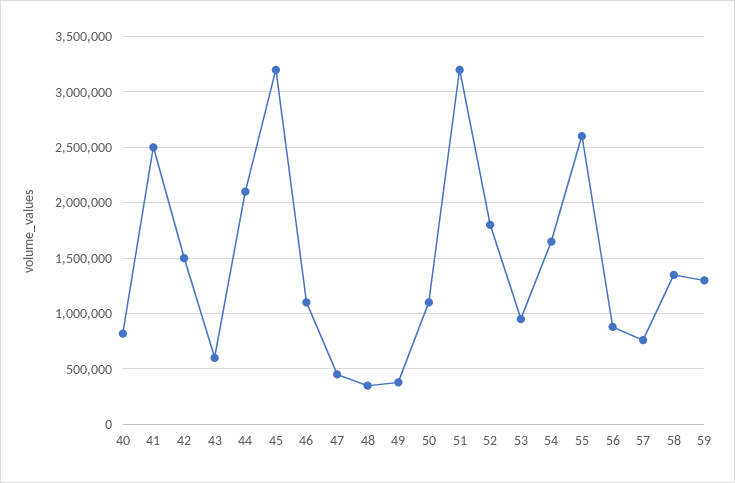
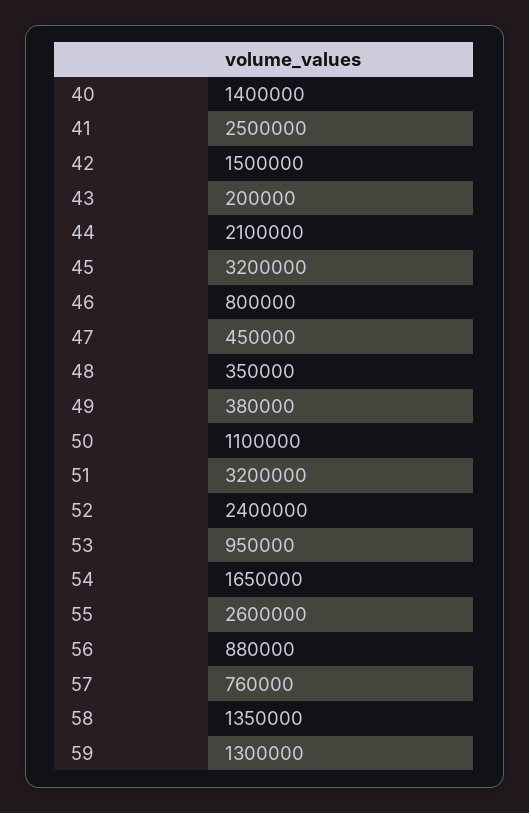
  {
-   "40": 800000,
+   "40": 1400000,
    "41": 2500000,
    "42": 1500000,
-   "43": 600000,
+   "43": 200000,
    "44": 2100000,
    "45": 3200000,
-   "46": 1100000,
+   "46": 800000,
    "47": 450000,
    "48": 350000,
    "49": 380000,
    "50": 1100000,
    "51": 3200000,
-   "52": 1800000,
+   "52": 2400000,
    "53": 950000,
    "54": 1650000,
    "55": 2600000,
    "56": 880000,
    "57": 760000,
    "58": 1350000,
    "59": 1300000
  }

